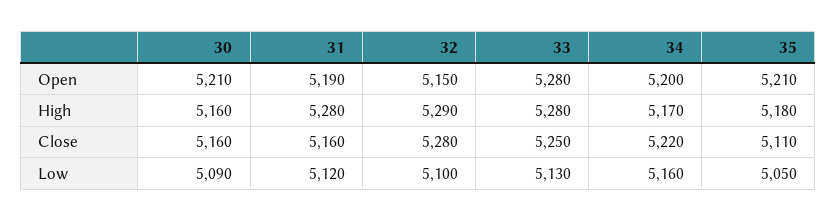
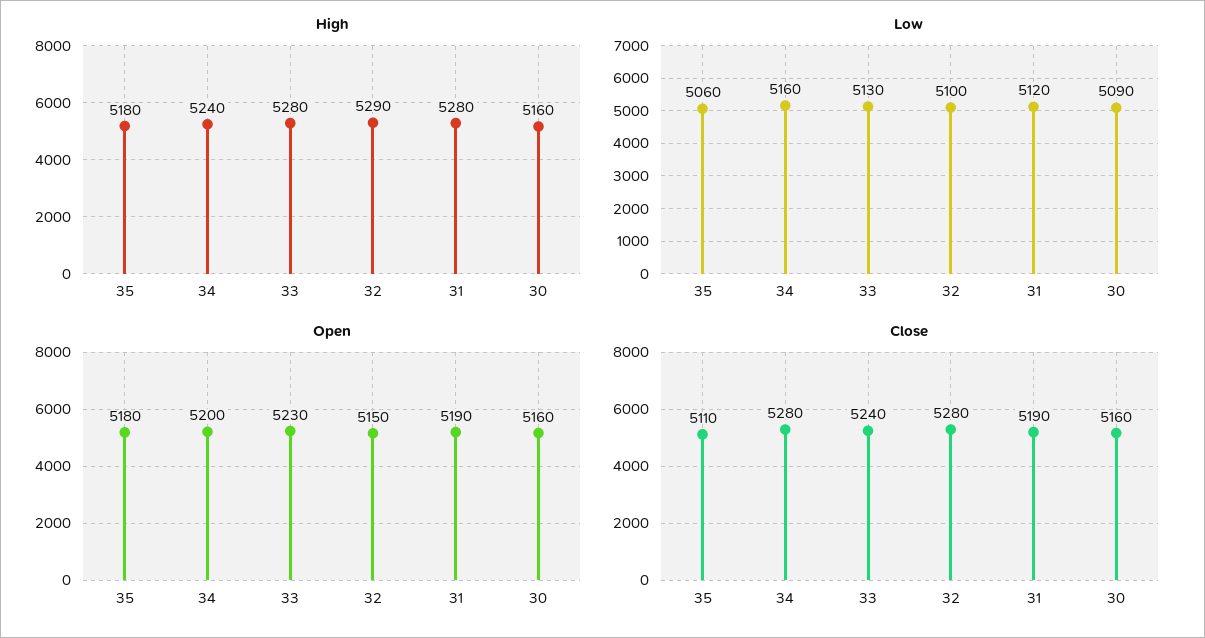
  {
    "Open": {
-     "30": 5210,
+     "30": 5160,
      "31": 5190,
      "32": 5150,
-     "33": 5280,
+     "33": 5230,
      "34": 5200,
-     "35": 5210
+     "35": 5180
    },
    "High": {
      "30": 5160,
      "31": 5280,
      "32": 5290,
      "33": 5280,
-     "34": 5170,
+     "34": 5240,
      "35": 5180
    },
    "Close": {
      "30": 5160,
-     "31": 5160,
+     "31": 5190,
      "32": 5280,
-     "33": 5250,
+     "33": 5240,
-     "34": 5220,
+     "34": 5280,
      "35": 5110
    },
    "Low": {
      "30": 5090,
      "31": 5120,
      "32": 5100,
      "33": 5130,
      "34": 5160,
-     "35": 5050
+     "35": 5060
    }
  }

